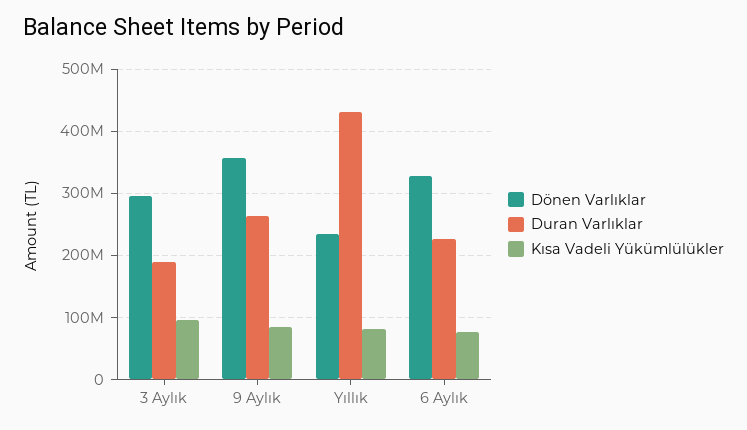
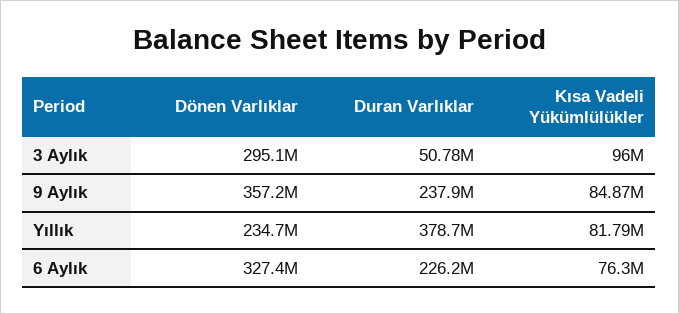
  {
    "Dönen Varlıklar": {
      "3 Aylık": 295100000,
      "9 Aylık": 357200000,
      "Yıllık": 234700000,
      "6 Aylık": 327400000
    },
    "Duran Varlıklar": {
-     "3 Aylık": 190000000,
+     "3 Aylık": 50780000,
-     "9 Aylık": 260000000,
+     "9 Aylık": 237900000,
-     "Yıllık": 430000000,
+     "Yıllık": 378700000,
      "6 Aylık": 226200000
    },
    "Kısa Vadeli Yükümlülükler": {
      "3 Aylık": 96000000,
      "9 Aylık": 84870000,
      "Yıllık": 81790000,
      "6 Aylık": 76300000
    }
  }

